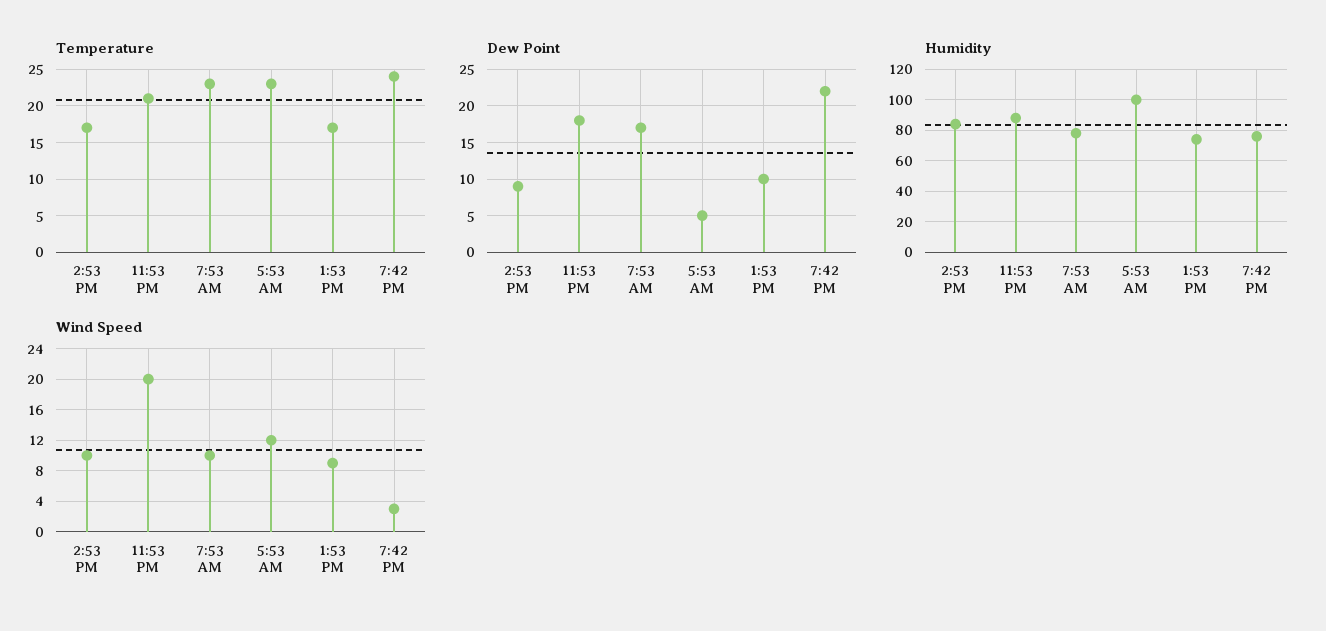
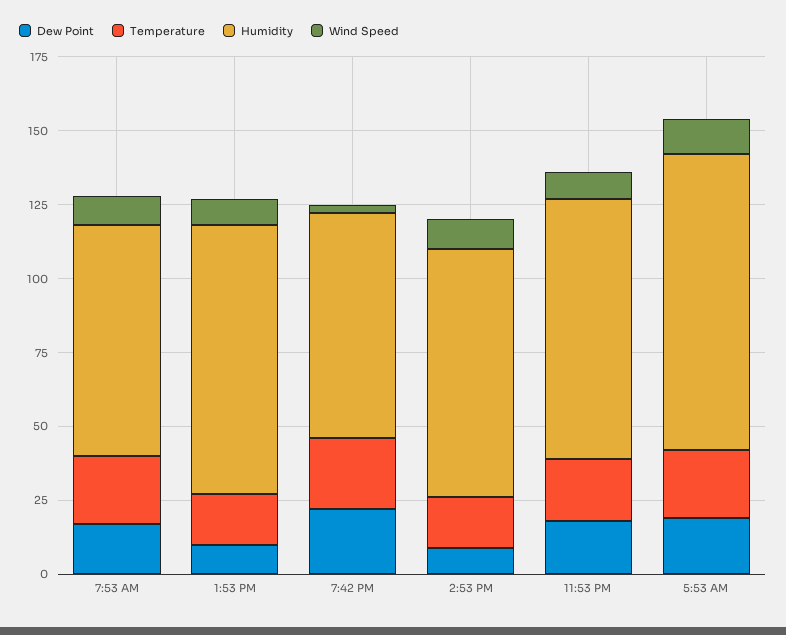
  {
    "Temperature": {
      "2:53 PM": 17,
      "11:53 PM": 21,
      "7:53 AM": 23,
      "5:53 AM": 23,
      "1:53 PM": 17,
      "7:42 PM": 24
    },
    "Dew Point": {
      "2:53 PM": 9,
      "11:53 PM": 18,
      "7:53 AM": 17,
-     "5:53 AM": 5,
+     "5:53 AM": 20,
      "1:53 PM": 10,
      "7:42 PM": 22
    },
    "Humidity": {
      "2:53 PM": 85,
      "11:53 PM": 90,
      "7:53 AM": 80,
      "5:53 AM": 100,
-     "1:53 PM": 75,
+     "1:53 PM": 90,
      "7:42 PM": 75
    },
    "Wind Speed": {
      "2:53 PM": 10,
-     "11:53 PM": 20,
+     "11:53 PM": 10,
      "7:53 AM": 10,
      "5:53 AM": 12,
      "1:53 PM": 9,
      "7:42 PM": 3
    }
  }

